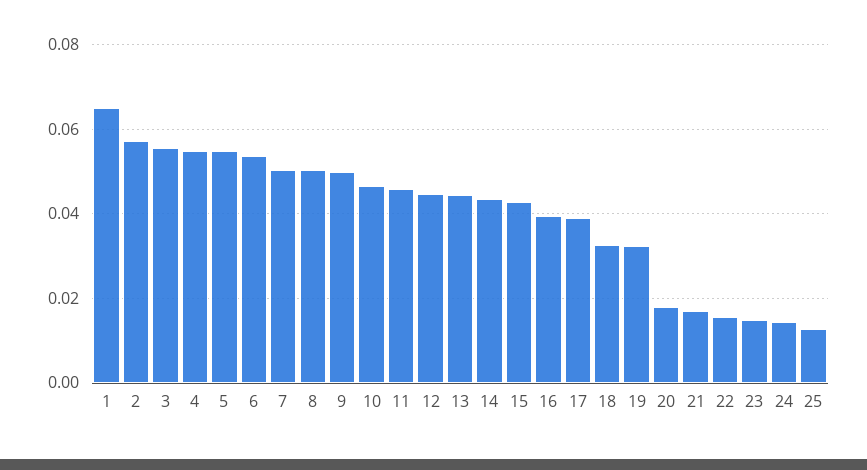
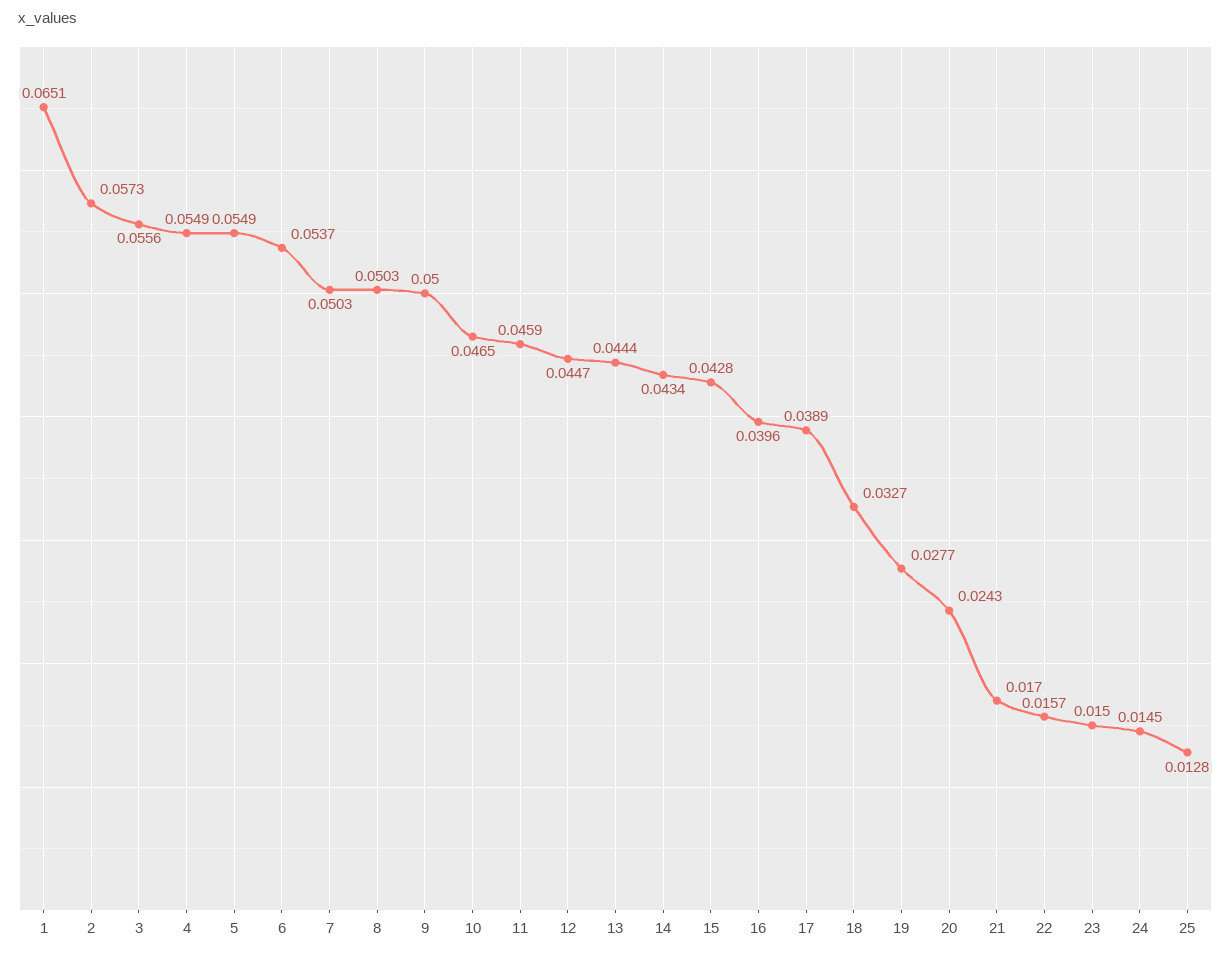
  {
    "1": 0.0651,
    "2": 0.0573,
    "3": 0.0556,
    "4": 0.0549,
    "5": 0.0549,
    "6": 0.0537,
    "7": 0.0503,
    "8": 0.0503,
    "9": 0.05,
    "10": 0.0465,
    "11": 0.0459,
    "12": 0.0447,
    "13": 0.0444,
    "14": 0.0434,
    "15": 0.0428,
    "16": 0.0396,
    "17": 0.0389,
    "18": 0.0327,
-   "19": 0.032,
+   "19": 0.0277,
-   "20": 0.018,
+   "20": 0.0243,
    "21": 0.017,
    "22": 0.0157,
    "23": 0.015,
    "24": 0.0145,
    "25": 0.0128
  }

